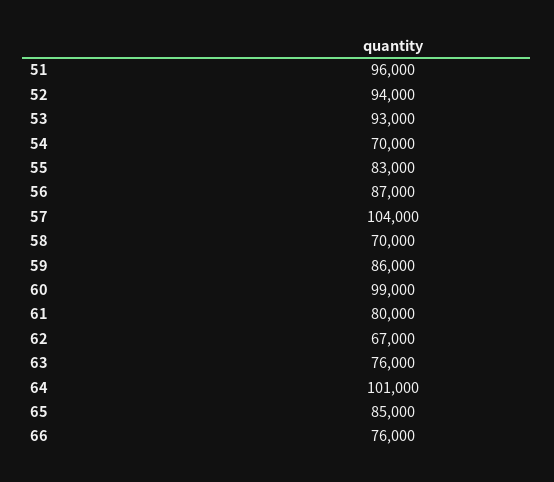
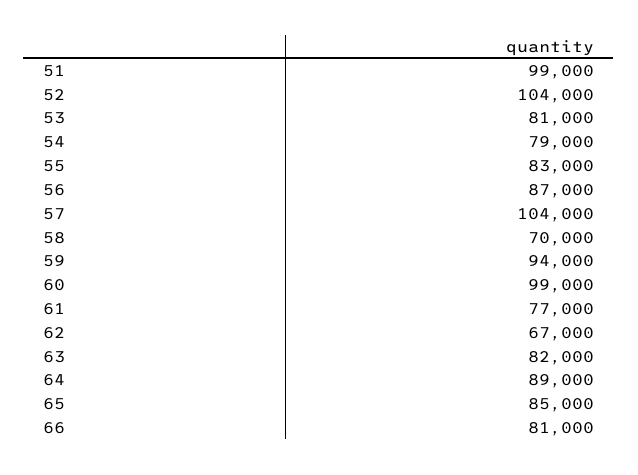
  {
-   "51": 96000,
+   "51": 99000,
-   "52": 94000,
+   "52": 104000,
-   "53": 93000,
+   "53": 81000,
-   "54": 70000,
+   "54": 79000,
    "55": 83000,
    "56": 87000,
    "57": 104000,
    "58": 70000,
-   "59": 86000,
+   "59": 94000,
    "60": 99000,
-   "61": 80000,
+   "61": 77000,
    "62": 67000,
-   "63": 76000,
+   "63": 82000,
-   "64": 101000,
+   "64": 89000,
    "65": 85000,
-   "66": 76000
+   "66": 81000
  }

